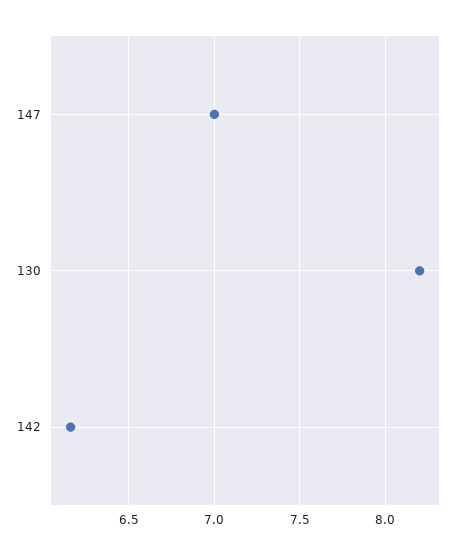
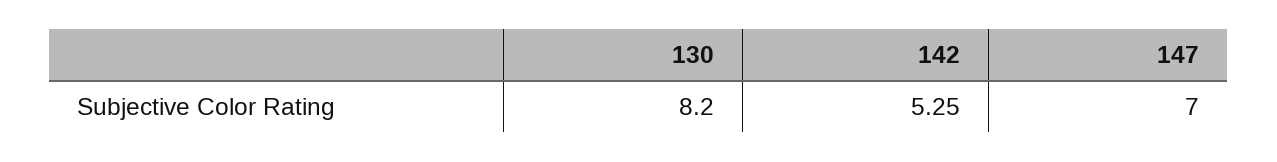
  {
    "147": 7,
    "130": 8.2,
-   "142": 6.15
+   "142": 5.25
  }

